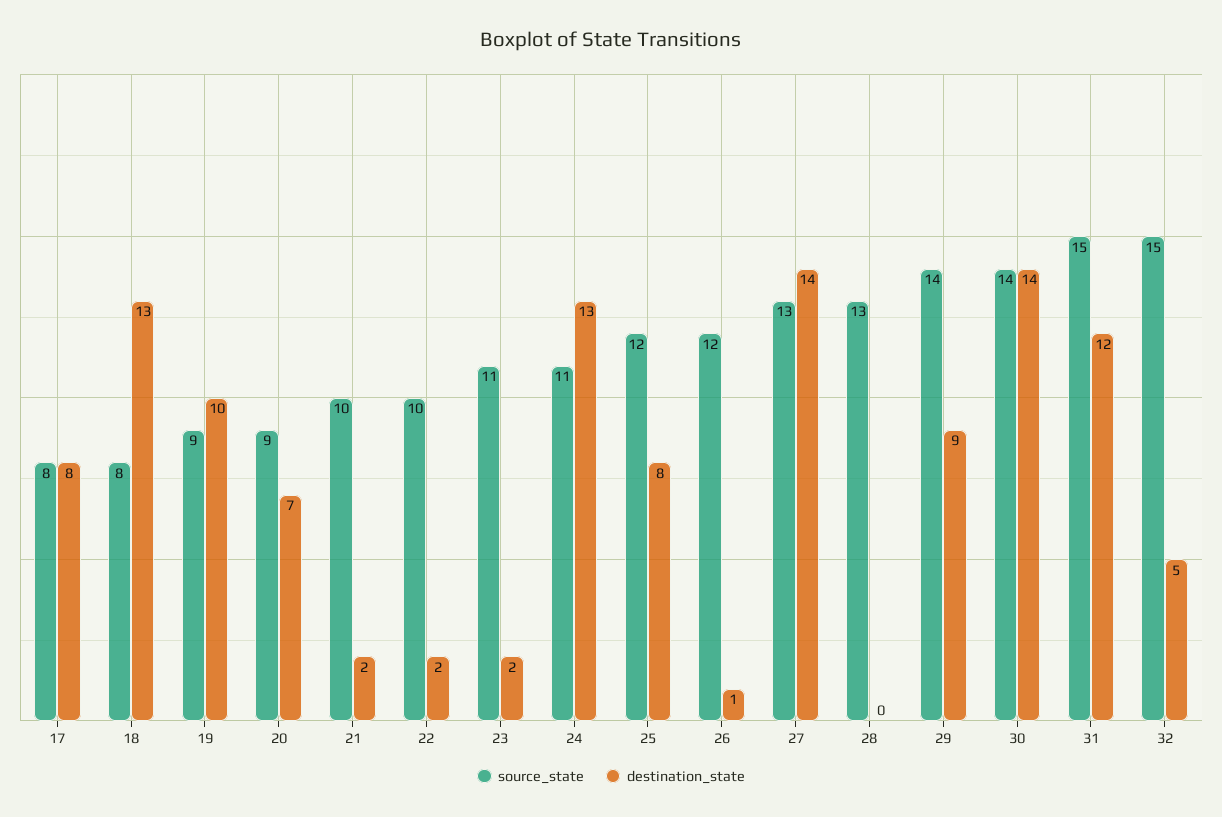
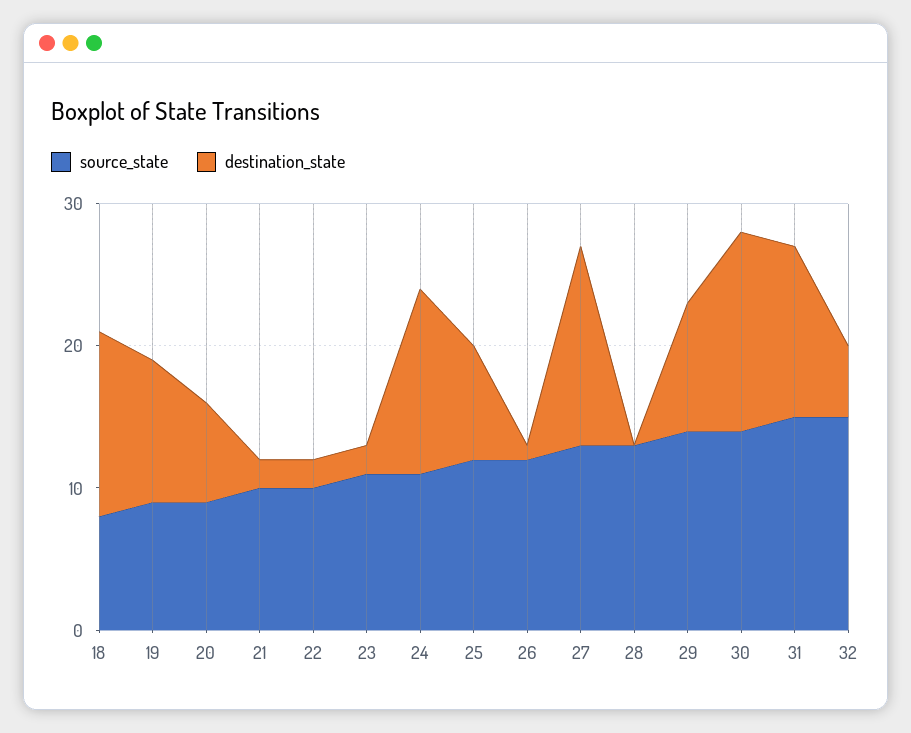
  {
    "source_state": {
-     "17": 8,
      "18": 8,
      "19": 9,
      "20": 9,
      "21": 10,
      "22": 10,
      "23": 11,
      "24": 11,
      "25": 12,
      "26": 12,
      "27": 13,
      "28": 13,
      "29": 14,
      "30": 14,
      "31": 15,
      "32": 15
    },
    "destination_state": {
-     "17": 8,
      "18": 13,
      "19": 10,
      "20": 7,
      "21": 2,
      "22": 2,
      "23": 2,
      "24": 13,
      "25": 8,
      "26": 1,
      "27": 14,
      "28": 0,
      "29": 9,
      "30": 14,
      "31": 12,
      "32": 5
    }
  }

